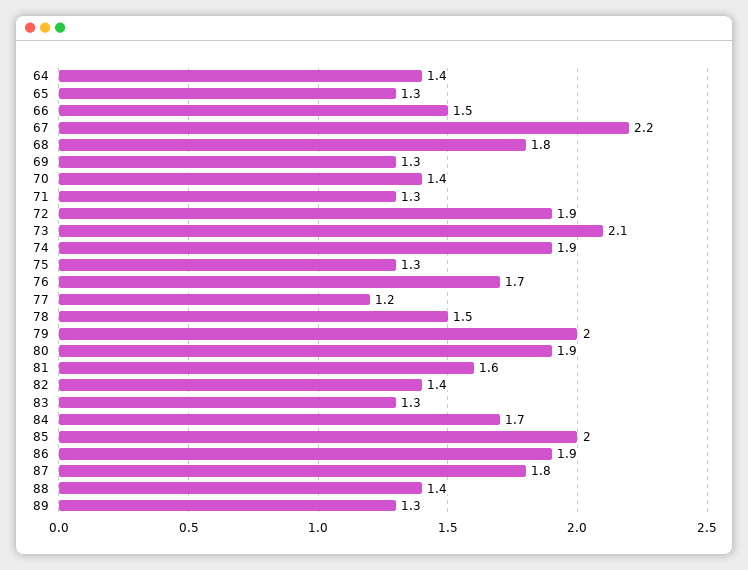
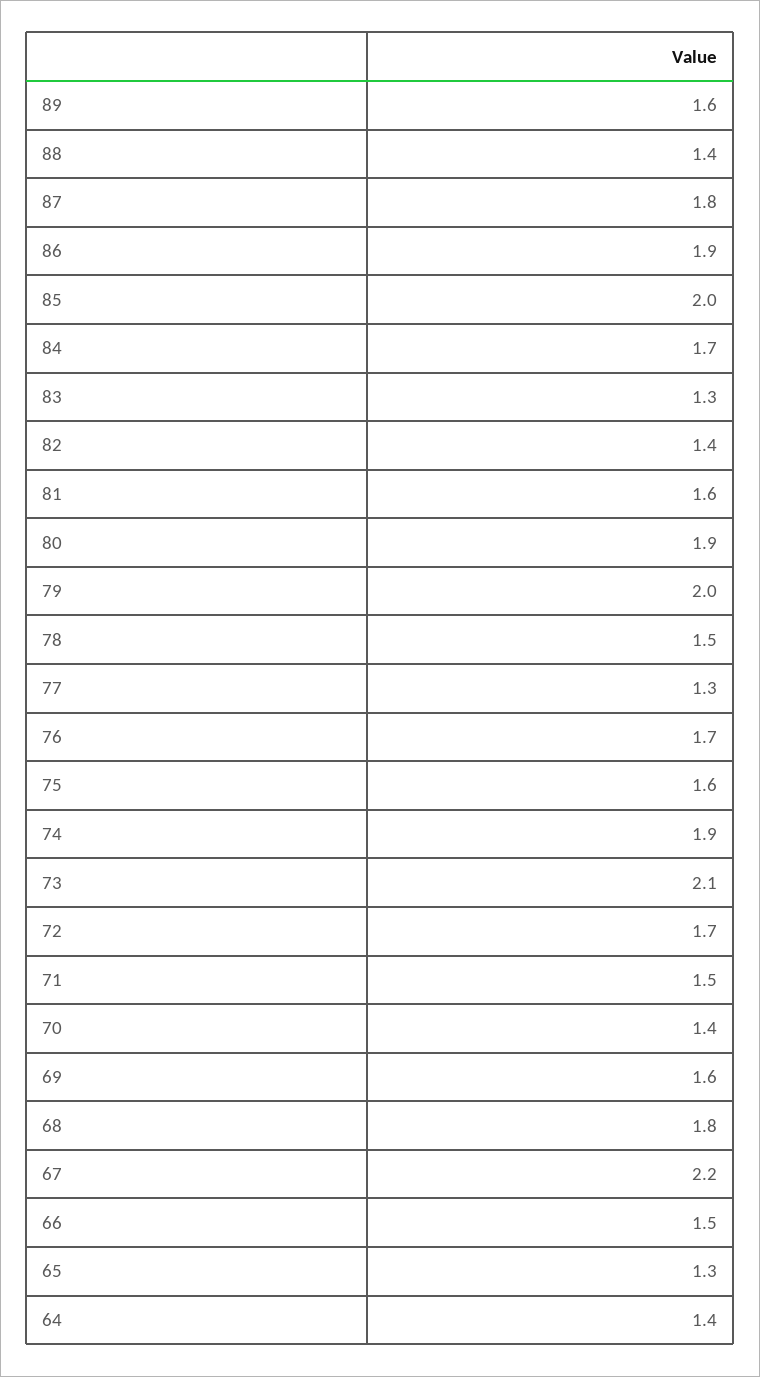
  {
    "64": 1.4,
    "65": 1.3,
    "66": 1.5,
    "67": 2.2,
    "68": 1.8,
-   "69": 1.3,
+   "69": 1.6,
    "70": 1.4,
-   "71": 1.3,
+   "71": 1.5,
-   "72": 1.9,
+   "72": 1.7,
    "73": 2.1,
    "74": 1.9,
-   "75": 1.3,
+   "75": 1.6,
    "76": 1.7,
-   "77": 1.2,
+   "77": 1.3,
    "78": 1.5,
    "79": 2,
    "80": 1.9,
    "81": 1.6,
    "82": 1.4,
    "83": 1.3,
    "84": 1.7,
    "85": 2,
    "86": 1.9,
    "87": 1.8,
    "88": 1.4,
-   "89": 1.3
+   "89": 1.6
  }

